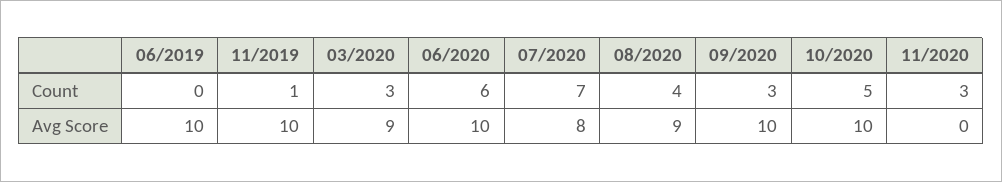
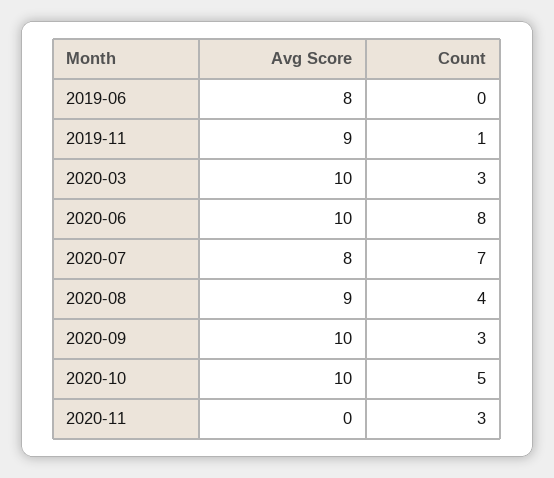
  {
    "06/2019": {
      "Count": 0,
-     "Avg Score": 10
+     "Avg Score": 8
    },
    "11/2019": {
      "Count": 1,
-     "Avg Score": 10
+     "Avg Score": 9
    },
    "03/2020": {
      "Count": 3,
-     "Avg Score": 9
+     "Avg Score": 10
    },
    "06/2020": {
-     "Count": 6,
+     "Count": 8,
      "Avg Score": 10
    },
    "07/2020": {
      "Count": 7,
      "Avg Score": 8
    },
    "08/2020": {
      "Count": 4,
      "Avg Score": 9
    },
    "09/2020": {
      "Count": 3,
      "Avg Score": 10
    },
    "10/2020": {
      "Count": 5,
      "Avg Score": 10
    },
    "11/2020": {
      "Count": 3,
      "Avg Score": 0
    }
  }

